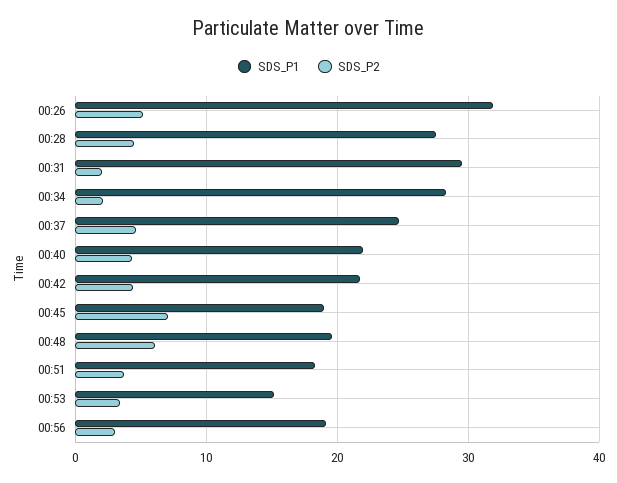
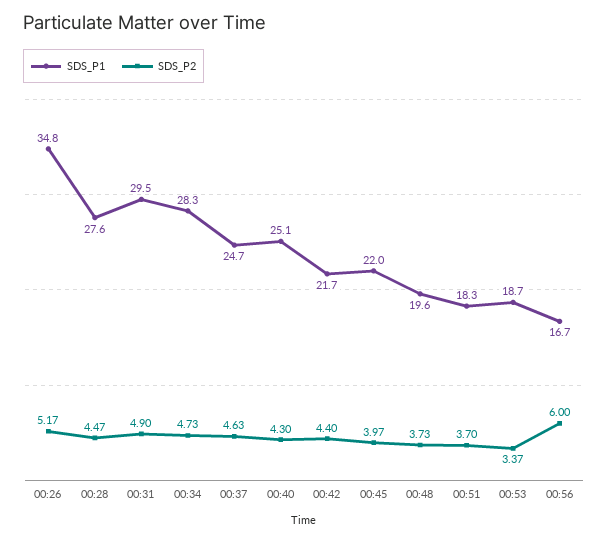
  {
    "SDS_P1": {
-     "00:26": 32,
+     "00:26": 34.8,
      "00:28": 27.6,
      "00:31": 29.5,
      "00:34": 28.3,
      "00:37": 24.7,
-     "00:40": 22,
+     "00:40": 25.1,
      "00:42": 21.7,
-     "00:45": 19,
+     "00:45": 22,
      "00:48": 19.6,
      "00:51": 18.3,
-     "00:53": 15,
+     "00:53": 18.7,
-     "00:56": 19
+     "00:56": 16.7
    },
    "SDS_P2": {
      "00:26": 5.17,
      "00:28": 4.47,
-     "00:31": 2,
+     "00:31": 4.9,
-     "00:34": 2,
+     "00:34": 4.73,
      "00:37": 4.63,
      "00:40": 4.3,
      "00:42": 4.4,
-     "00:45": 7,
+     "00:45": 3.97,
-     "00:48": 6,
+     "00:48": 3.73,
      "00:51": 3.7,
      "00:53": 3.37,
-     "00:56": 3
+     "00:56": 6
    }
  }

